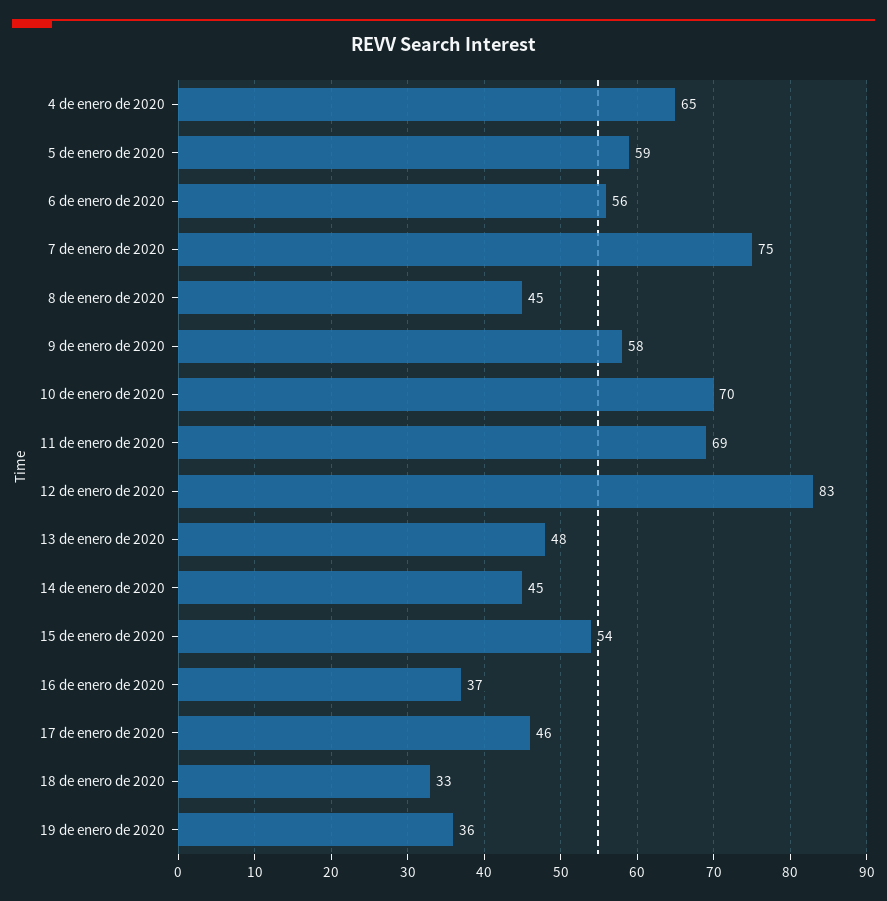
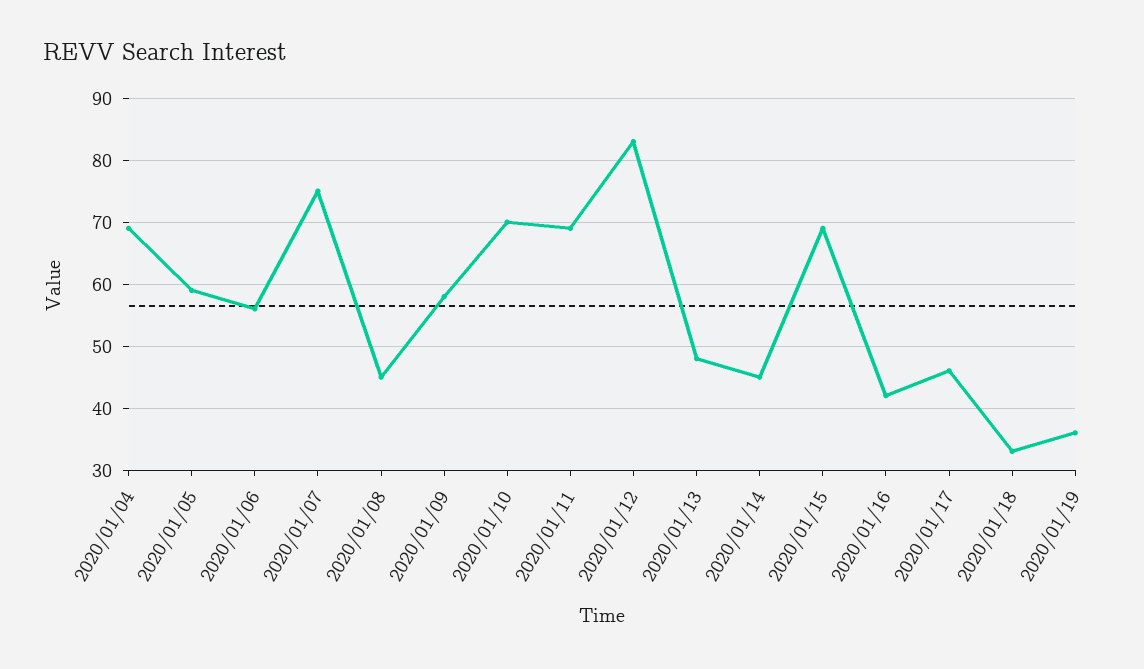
  {
-   "4 de enero de 2020": 65,
+   "4 de enero de 2020": 69,
    "5 de enero de 2020": 59,
    "6 de enero de 2020": 56,
    "7 de enero de 2020": 75,
    "8 de enero de 2020": 45,
    "9 de enero de 2020": 58,
    "10 de enero de 2020": 70,
    "11 de enero de 2020": 69,
    "12 de enero de 2020": 83,
    "13 de enero de 2020": 48,
    "14 de enero de 2020": 45,
-   "15 de enero de 2020": 54,
+   "15 de enero de 2020": 69,
-   "16 de enero de 2020": 37,
+   "16 de enero de 2020": 42,
    "17 de enero de 2020": 46,
    "18 de enero de 2020": 33,
    "19 de enero de 2020": 36
  }

